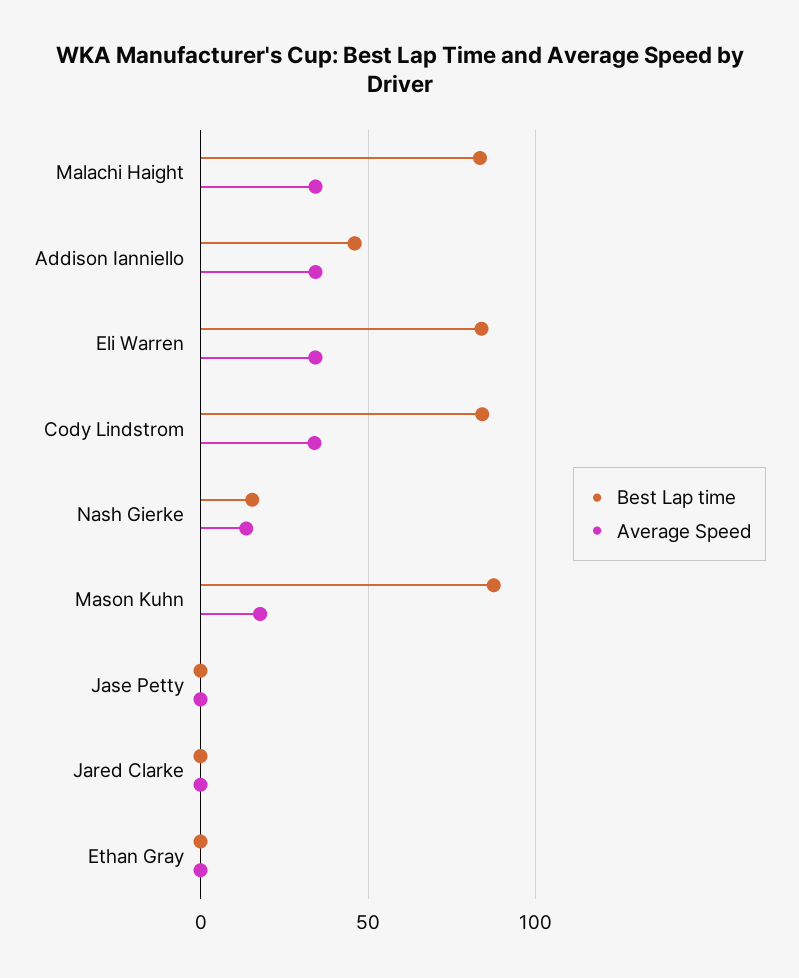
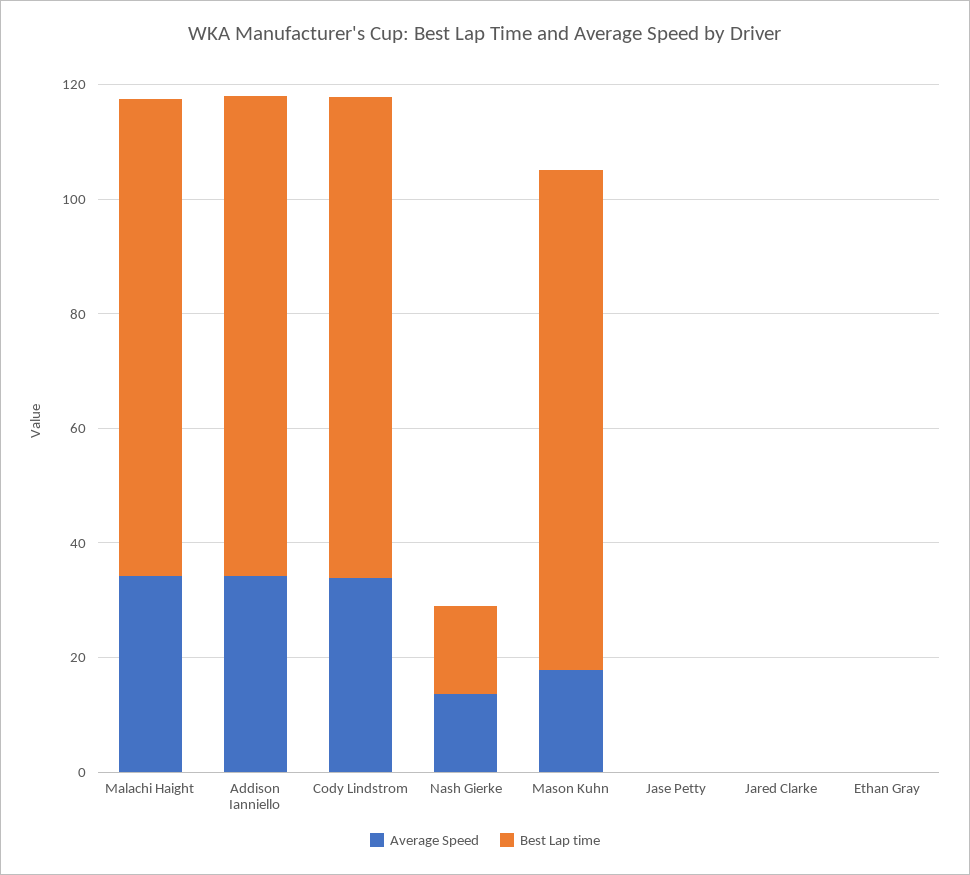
  {
    "Best Lap time": {
      "Malachi Haight": 85,
-     "Addison Ianniello": 45,
+     "Addison Ianniello": 85,
-     "Eli Warren": 85,
      "Cody Lindstrom": 85,
      "Nash Gierke": 15,
      "Mason Kuhn": 85,
      "Jase Petty": 0,
      "Jared Clarke": 0,
      "Ethan Gray": 0
    },
    "Average Speed": {
      "Malachi Haight": 35,
      "Addison Ianniello": 35,
-     "Eli Warren": 35,
      "Cody Lindstrom": 35,
      "Nash Gierke": 15,
      "Mason Kuhn": 20,
      "Jase Petty": 0,
      "Jared Clarke": 0,
      "Ethan Gray": 0
    }
  }

